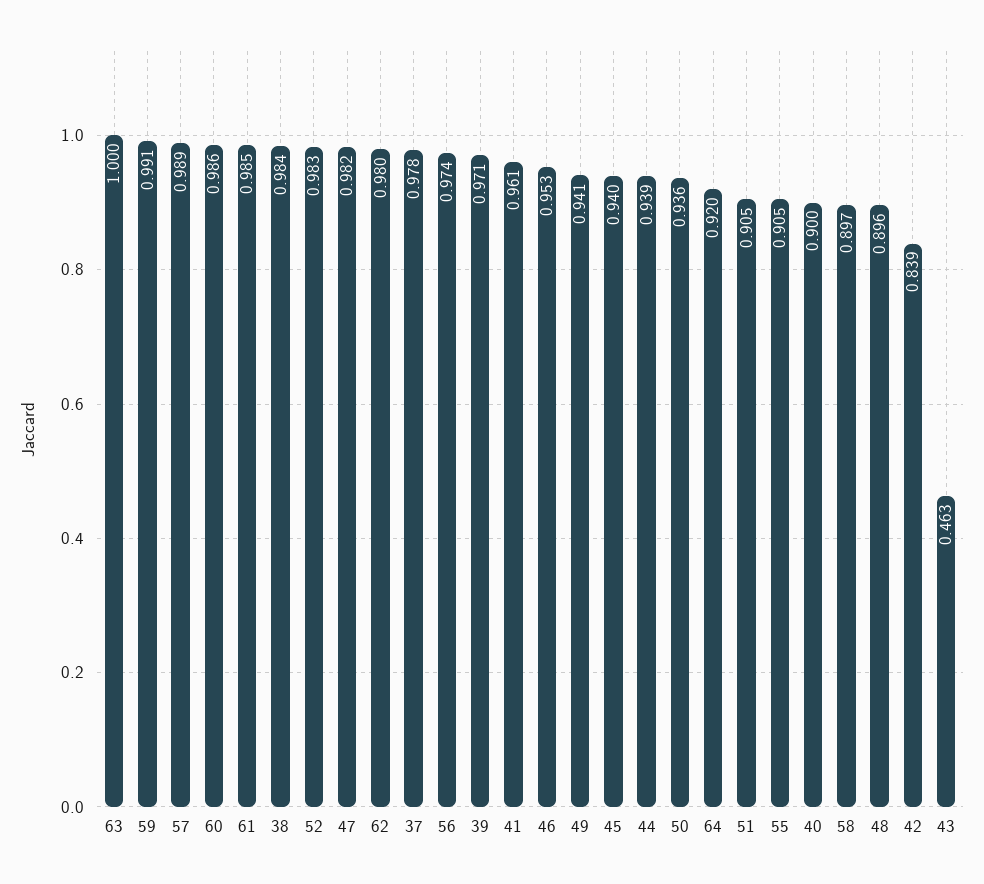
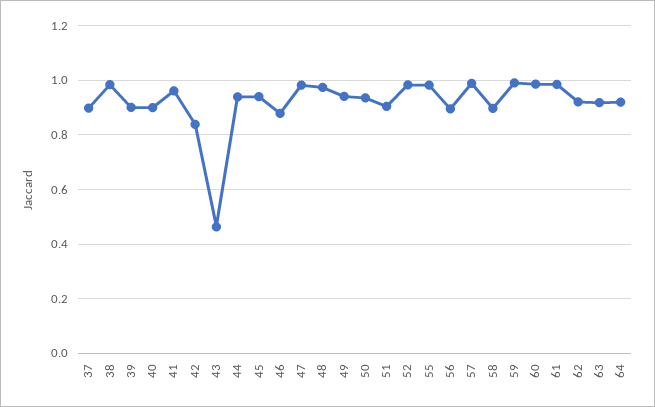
  {
-   "63": 1,
+   "63": 0.925,
    "59": 0.991,
    "57": 0.989,
    "60": 0.986,
    "61": 0.985,
    "38": 0.984,
    "52": 0.983,
    "47": 0.982,
-   "62": 0.98,
+   "62": 0.925,
-   "37": 0.978,
+   "37": 0.9,
-   "56": 0.974,
+   "56": 0.9,
-   "39": 0.971,
+   "39": 0.9,
    "41": 0.961,
-   "46": 0.953,
+   "46": 0.875,
    "49": 0.941,
    "45": 0.94,
    "44": 0.939,
    "50": 0.936,
    "64": 0.92,
    "51": 0.905,
-   "55": 0.905,
+   "55": 0.975,
    "40": 0.9,
    "58": 0.897,
-   "48": 0.896,
+   "48": 0.975,
    "42": 0.839,
    "43": 0.463
  }

